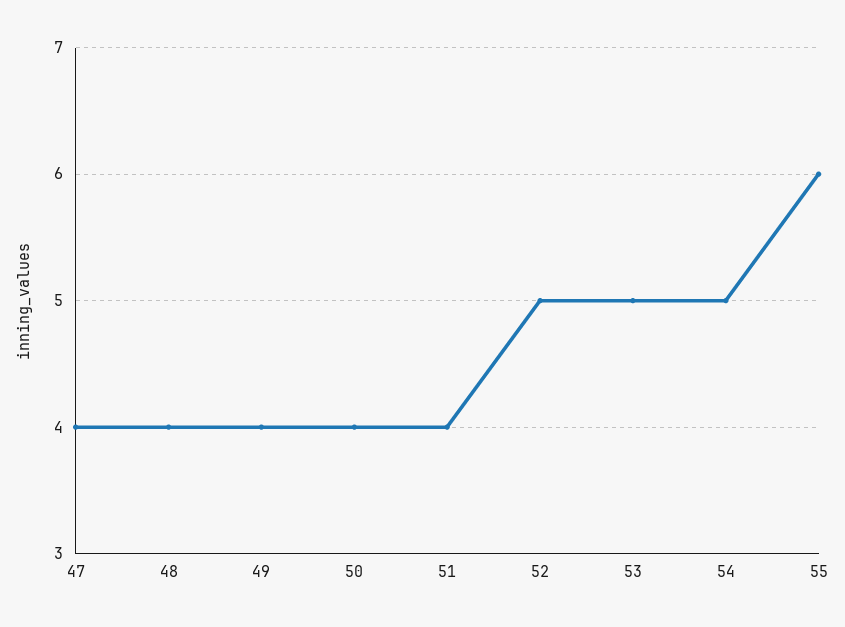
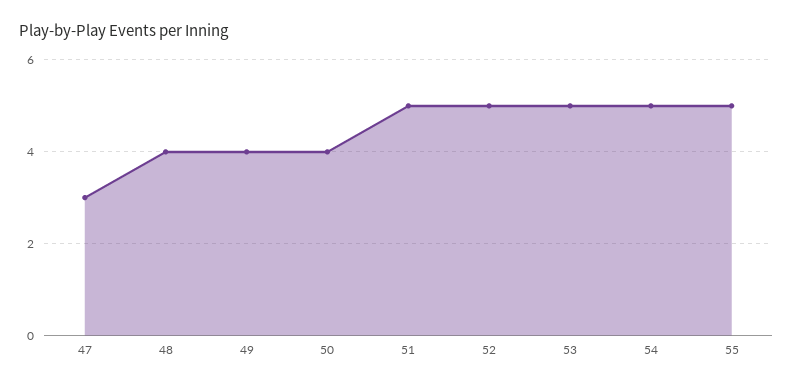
  {
-   "47": 4,
+   "47": 3,
    "48": 4,
    "49": 4,
    "50": 4,
-   "51": 4,
+   "51": 5,
    "52": 5,
    "53": 5,
    "54": 5,
-   "55": 6
+   "55": 5
  }

